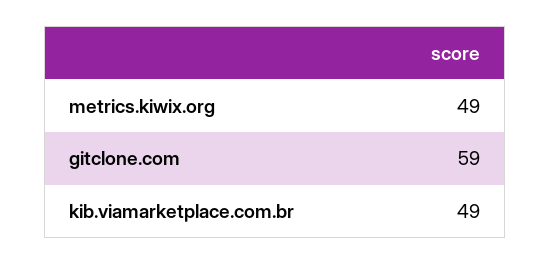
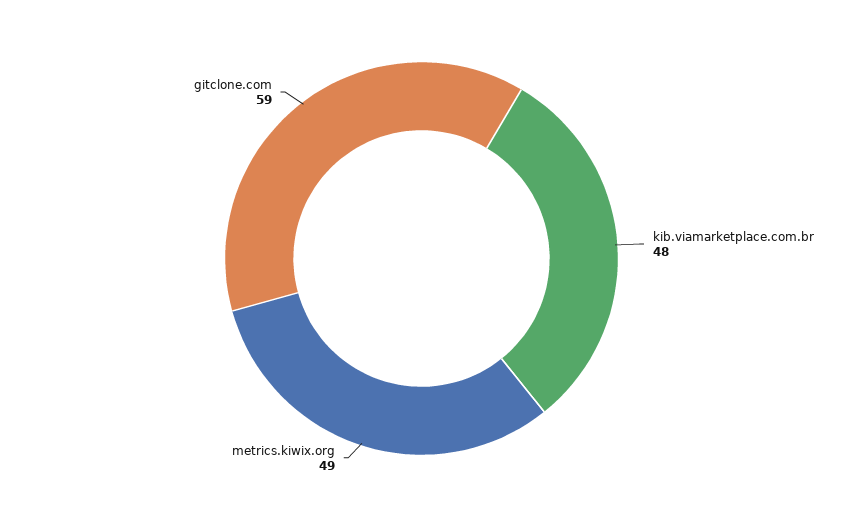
  {
    "metrics.kiwix.org": 49,
    "gitclone.com": 59,
-   "kib.viamarketplace.com.br": 49
+   "kib.viamarketplace.com.br": 48
  }

